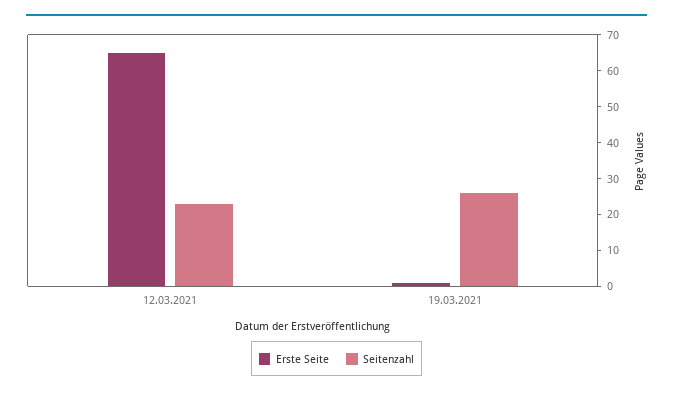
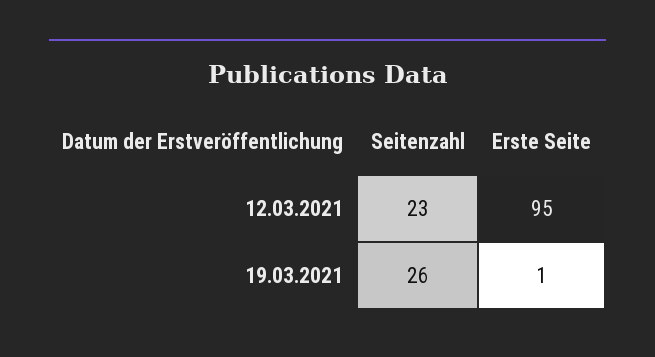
  {
    "Erste Seite": {
-     "12.03.2021": 65,
+     "12.03.2021": 95,
      "19.03.2021": 1
    },
    "Seitenzahl": {
      "12.03.2021": 23,
      "19.03.2021": 26
    }
  }

